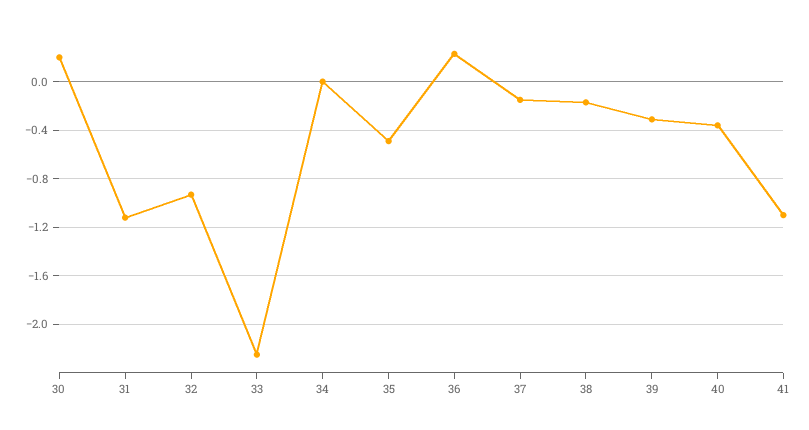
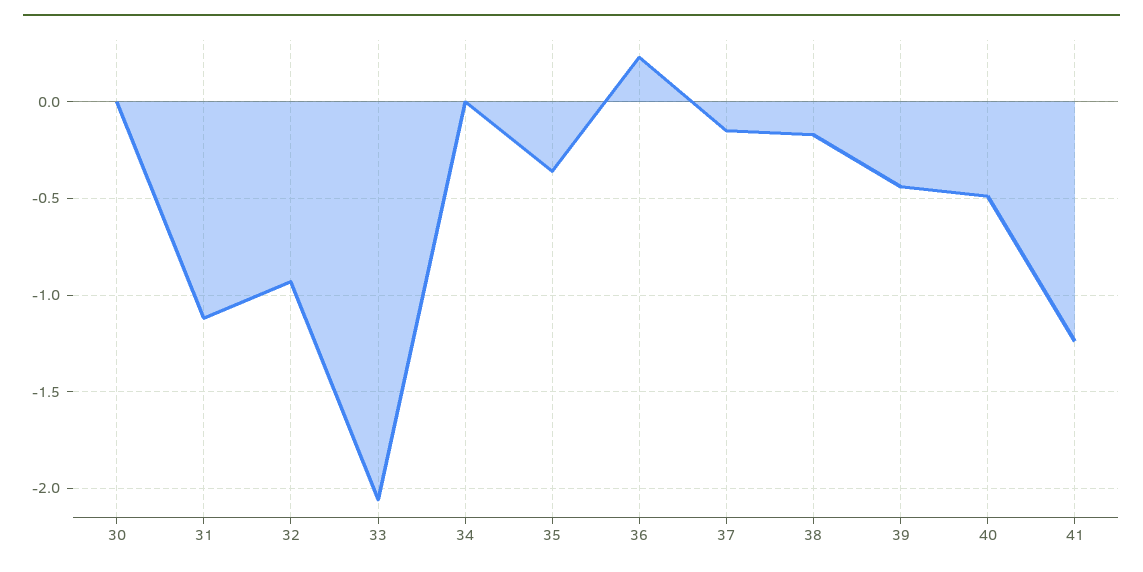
  {
-   "30": 0.2,
+   "30": 0,
    "31": -1.1,
    "32": -0.95,
-   "33": -2.25,
+   "33": -2.05,
    "34": 0,
-   "35": -0.5,
+   "35": -0.35,
    "36": 0.25,
    "37": -0.15,
    "38": -0.15,
-   "39": -0.3,
+   "39": -0.45,
-   "40": -0.35,
+   "40": -0.5,
-   "41": -1.1
+   "41": -1.25
  }

